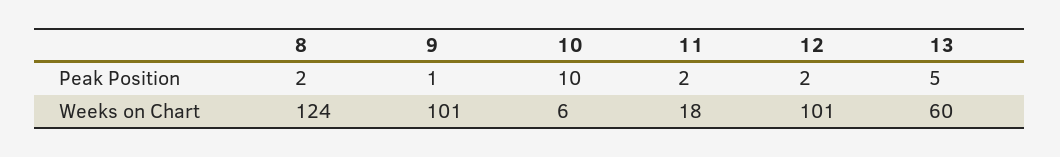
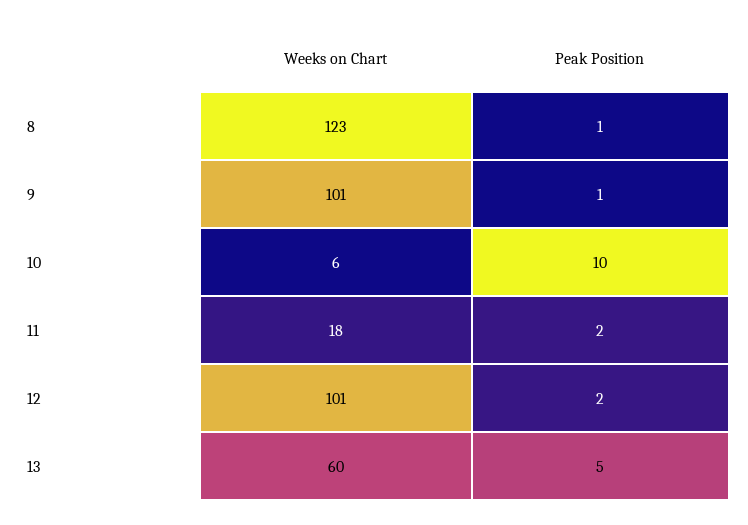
  {
    "8": {
-     "Peak Position": 2,
+     "Peak Position": 1,
-     "Weeks on Chart": 124
+     "Weeks on Chart": 123
    },
    "9": {
      "Peak Position": 1,
      "Weeks on Chart": 101
    },
    "10": {
      "Peak Position": 10,
      "Weeks on Chart": 6
    },
    "11": {
      "Peak Position": 2,
      "Weeks on Chart": 18
    },
    "12": {
      "Peak Position": 2,
      "Weeks on Chart": 101
    },
    "13": {
      "Peak Position": 5,
      "Weeks on Chart": 60
    }
  }

